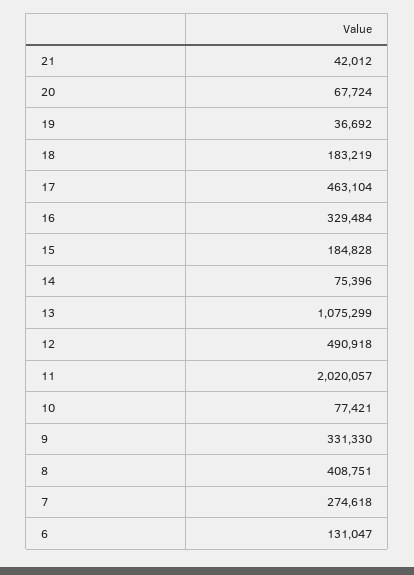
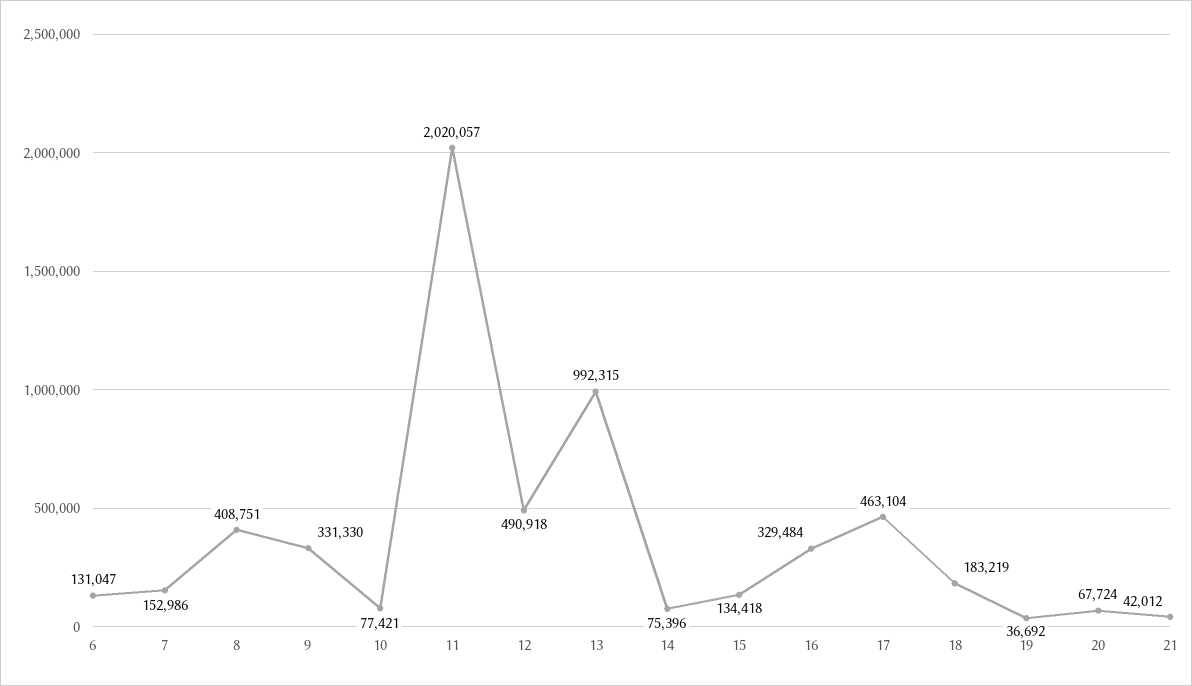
  {
    "21": 42012,
    "20": 67724,
    "19": 36692,
    "18": 183219,
    "17": 463104,
    "16": 329484,
-   "15": 184828,
+   "15": 134418,
    "14": 75396,
-   "13": 1075299,
+   "13": 992315,
    "12": 490918,
    "11": 2020057,
    "10": 77421,
    "9": 331330,
    "8": 408751,
-   "7": 274618,
+   "7": 152986,
    "6": 131047
  }

